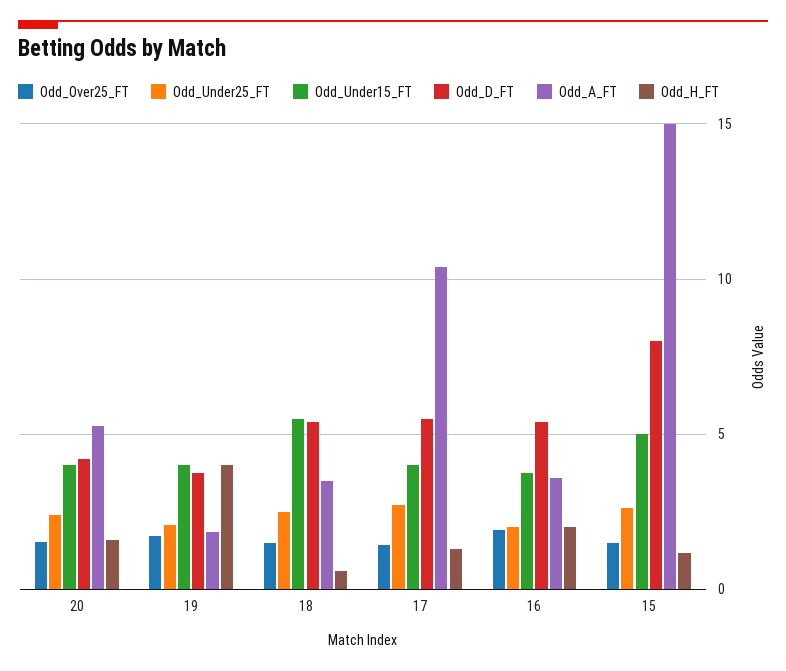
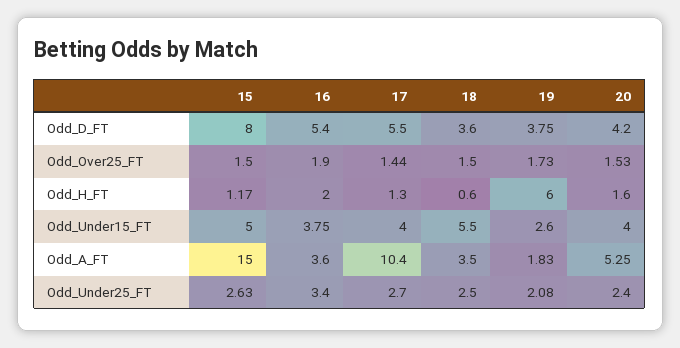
  {
    "Odd_Over25_FT": {
      "20": 1.53,
      "19": 1.73,
      "18": 1.5,
      "17": 1.44,
      "16": 1.9,
      "15": 1.5
    },
    "Odd_Under25_FT": {
      "20": 2.4,
      "19": 2.08,
      "18": 2.5,
      "17": 2.7,
-     "16": 2,
+     "16": 3.4,
      "15": 2.63
    },
    "Odd_Under15_FT": {
      "20": 4,
-     "19": 4,
+     "19": 2.6,
      "18": 5.5,
      "17": 4,
      "16": 3.75,
      "15": 5
    },
    "Odd_D_FT": {
      "20": 4.2,
      "19": 3.75,
-     "18": 5.5,
+     "18": 3.6,
      "17": 5.5,
      "16": 5.4,
      "15": 8
    },
    "Odd_A_FT": {
      "20": 5.25,
      "19": 1.83,
      "18": 3.5,
      "17": 10.4,
      "16": 3.6,
      "15": 15
    },
    "Odd_H_FT": {
      "20": 1.6,
-     "19": 4,
+     "19": 6,
      "18": 0.6,
      "17": 1.3,
      "16": 2,
      "15": 1.17
    }
  }

